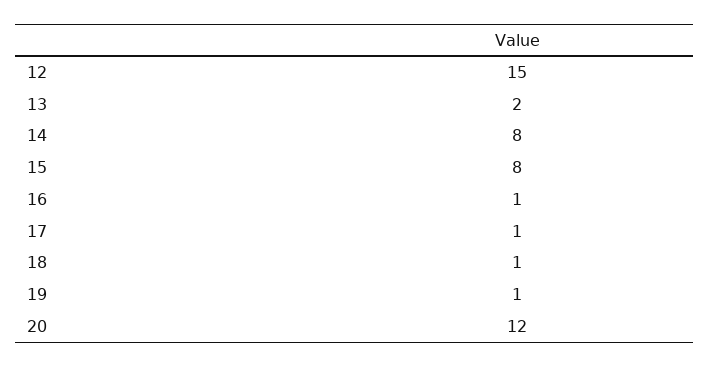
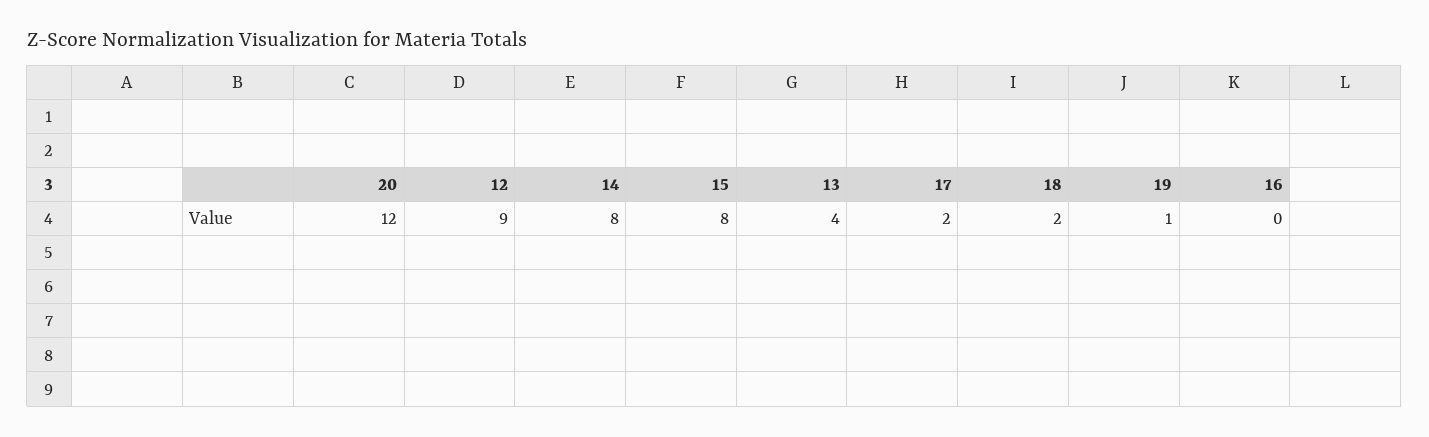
  {
-   "12": 15,
+   "12": 9,
-   "13": 2,
+   "13": 4,
    "14": 8,
    "15": 8,
-   "16": 1,
+   "16": 0,
-   "17": 1,
+   "17": 2,
-   "18": 1,
+   "18": 2,
    "19": 1,
    "20": 12
  }

